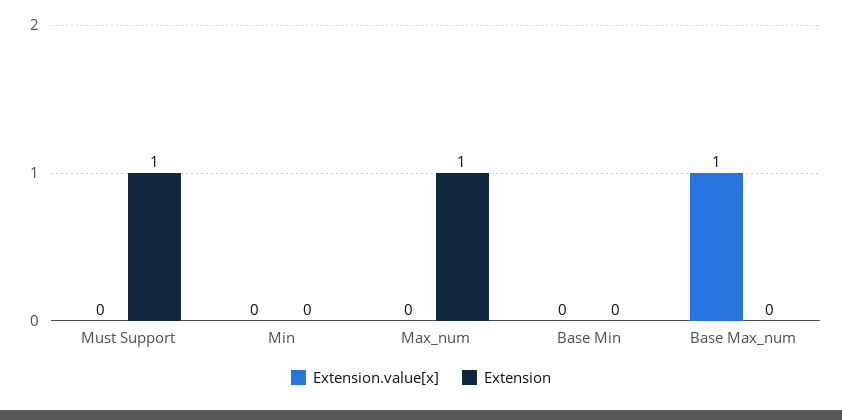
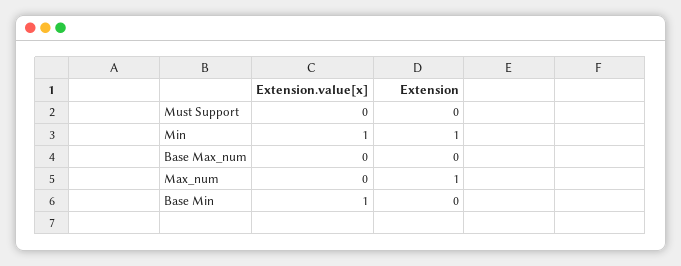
  {
    "Extension.value[x]": {
      "Must Support": 0,
-     "Min": 0,
+     "Min": 1,
      "Max_num": 0,
-     "Base Min": 0,
+     "Base Min": 1,
-     "Base Max_num": 1
+     "Base Max_num": 0
    },
    "Extension": {
-     "Must Support": 1,
+     "Must Support": 0,
-     "Min": 0,
+     "Min": 1,
      "Max_num": 1,
      "Base Min": 0,
      "Base Max_num": 0
    }
  }

